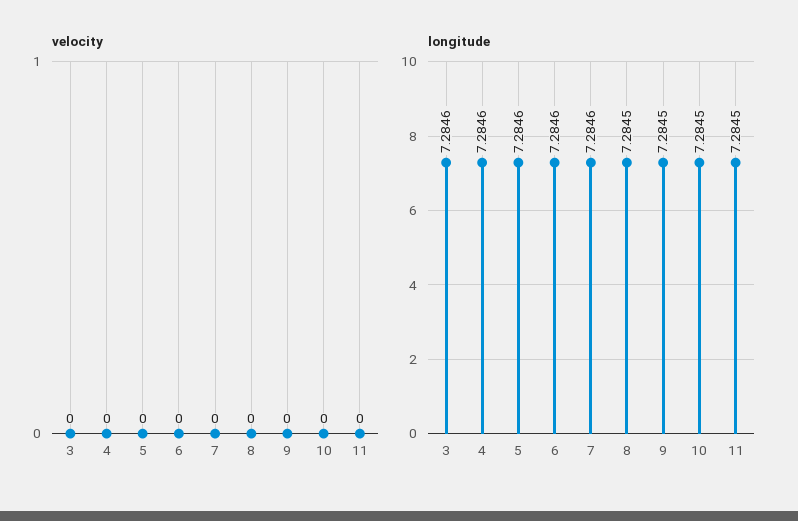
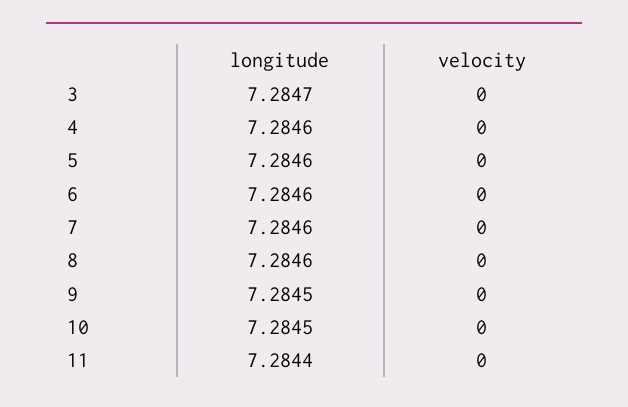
  {
    "velocity": {
      "3": 0,
      "4": 0,
      "5": 0,
      "6": 0,
      "7": 0,
      "8": 0,
      "9": 0,
      "10": 0,
      "11": 0
    },
    "longitude": {
-     "3": 7.2846,
+     "3": 7.2847,
      "4": 7.2846,
      "5": 7.2846,
      "6": 7.2846,
      "7": 7.2846,
-     "8": 7.2845,
+     "8": 7.2846,
      "9": 7.2845,
      "10": 7.2845,
-     "11": 7.2845
+     "11": 7.2844
    }
  }

